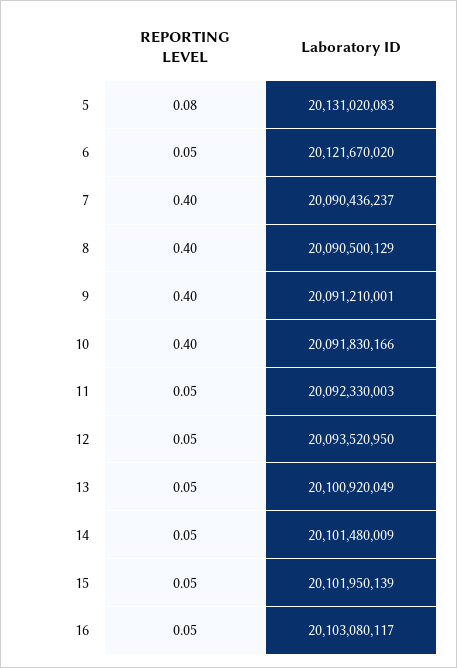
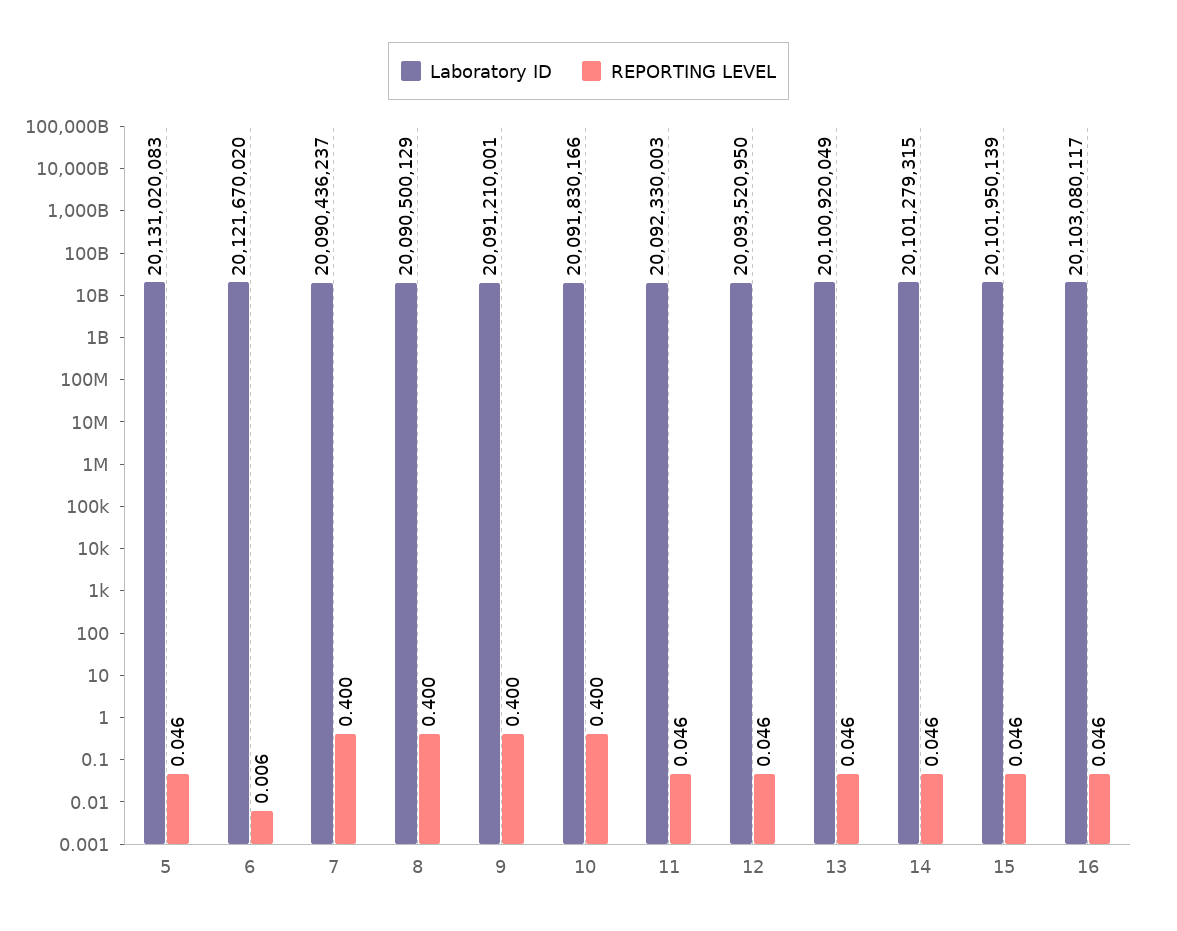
  {
    "REPORTING LEVEL": {
-     "5": 0.08,
+     "5": 0.046,
-     "6": 0.05,
+     "6": 0.006,
      "7": 0.4,
      "8": 0.4,
      "9": 0.4,
      "10": 0.4,
      "11": 0.046,
      "12": 0.046,
      "13": 0.046,
      "14": 0.046,
      "15": 0.046,
      "16": 0.046
    },
    "Laboratory ID": {
      "5": 20131020083,
      "6": 20121670020,
      "7": 20090436237,
      "8": 20090500129,
      "9": 20091210001,
      "10": 20091830166,
      "11": 20092330003,
      "12": 20093520950,
      "13": 20100920049,
-     "14": 20101480009,
+     "14": 20101279315,
      "15": 20101950139,
      "16": 20103080117
    }
  }

